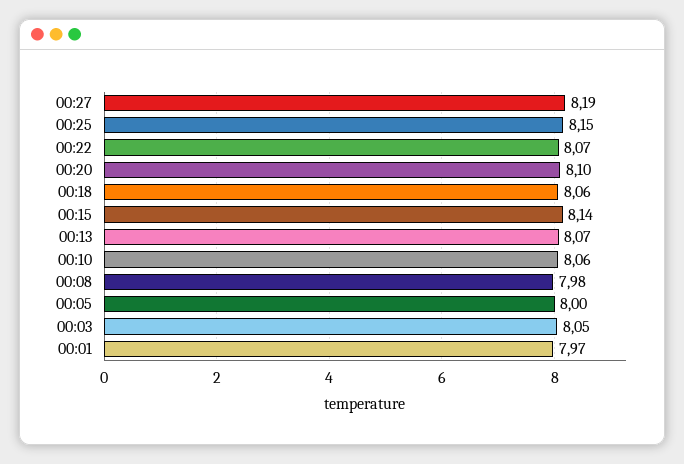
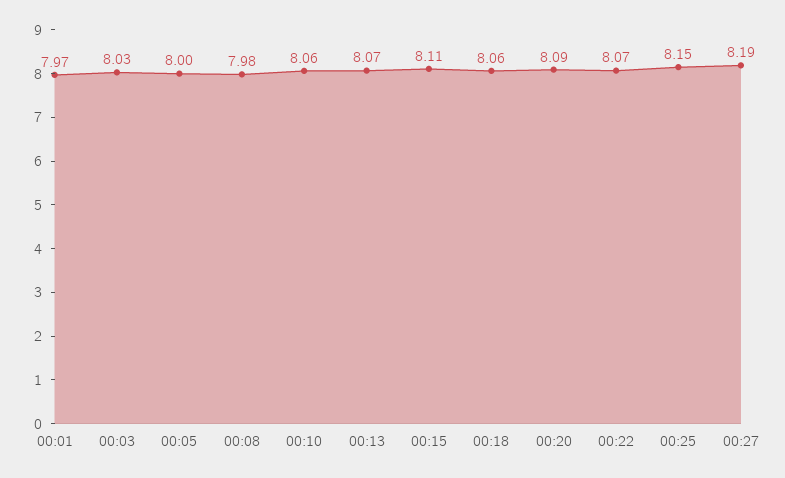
  {
    "00:27": 8.19,
    "00:25": 8.15,
    "00:22": 8.07,
-   "00:20": 8.1,
+   "00:20": 8.09,
    "00:18": 8.06,
-   "00:15": 8.14,
+   "00:15": 8.11,
    "00:13": 8.07,
    "00:10": 8.06,
    "00:08": 7.98,
    "00:05": 8,
-   "00:03": 8.05,
+   "00:03": 8.03,
    "00:01": 7.97
  }

